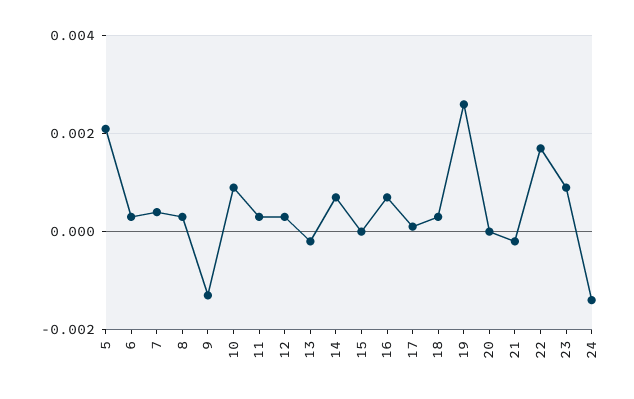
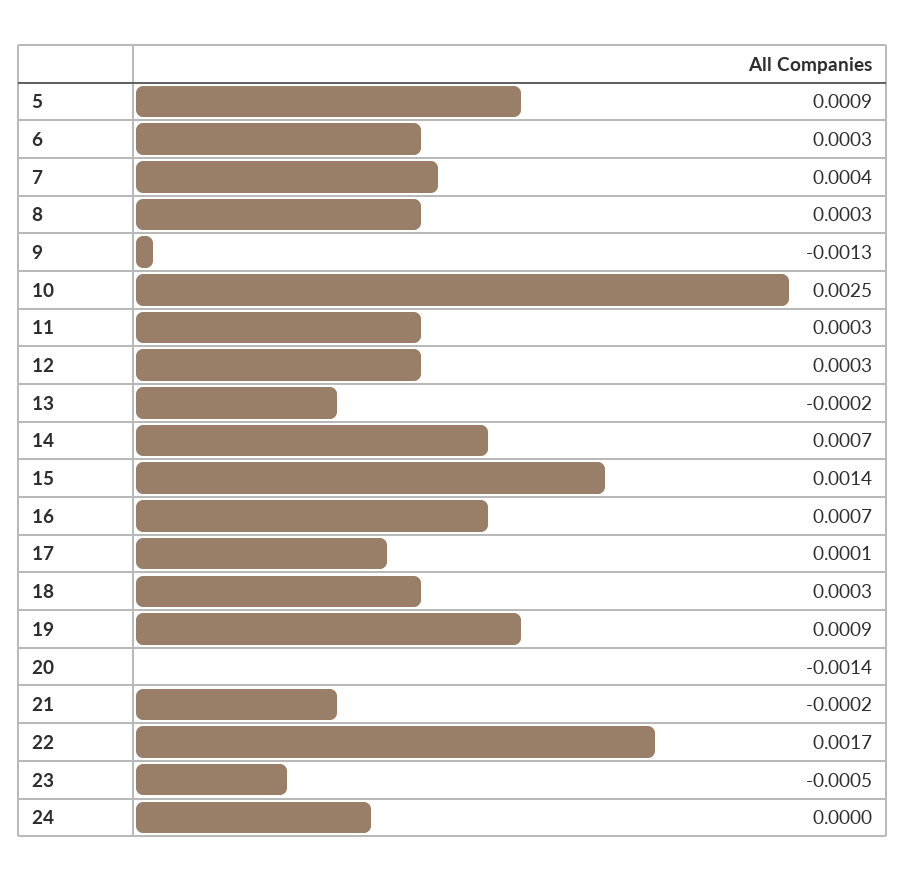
  {
-   "5": 0.002,
+   "5": 0.0009,
    "6": 0.0003,
    "7": 0.0004,
    "8": 0.0003,
    "9": -0.0013,
-   "10": 0.001,
+   "10": 0.0025,
    "11": 0.0003,
    "12": 0.0003,
    "13": -0.0002,
    "14": 0.0007,
-   "15": 0,
+   "15": 0.0014,
    "16": 0.0007,
    "17": 0.0001,
    "18": 0.0003,
-   "19": 0.0025,
+   "19": 0.0009,
-   "20": 0,
+   "20": -0.0014,
    "21": -0.0002,
    "22": 0.0017,
-   "23": 0.001,
+   "23": -0.0005,
-   "24": -0.0015
+   "24": 0
  }

